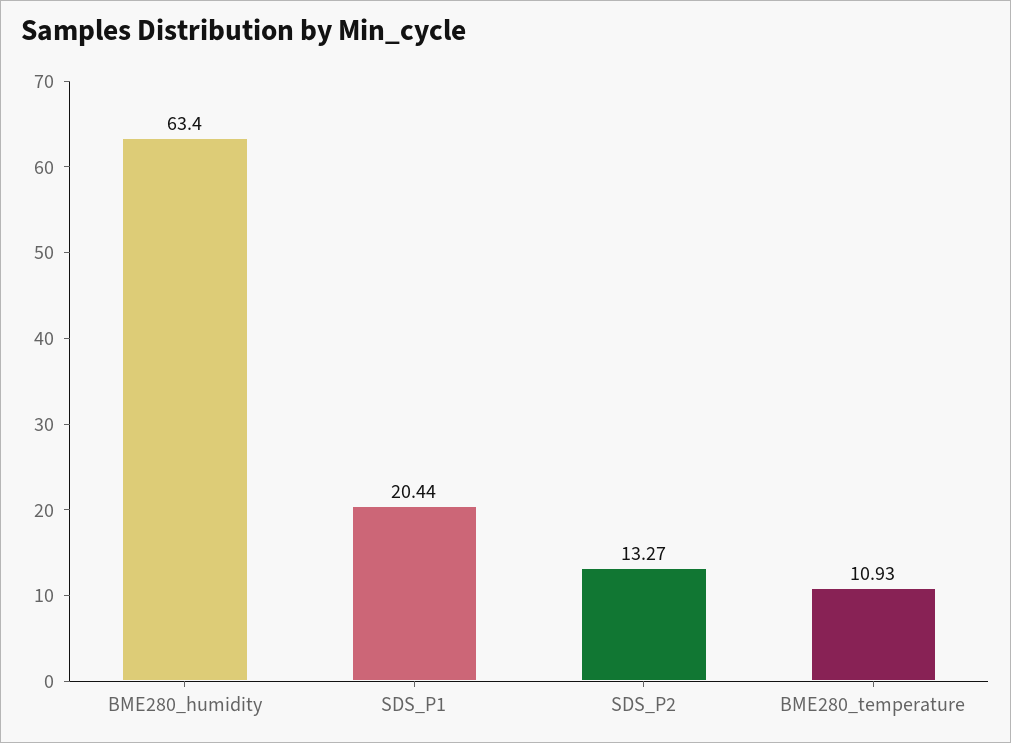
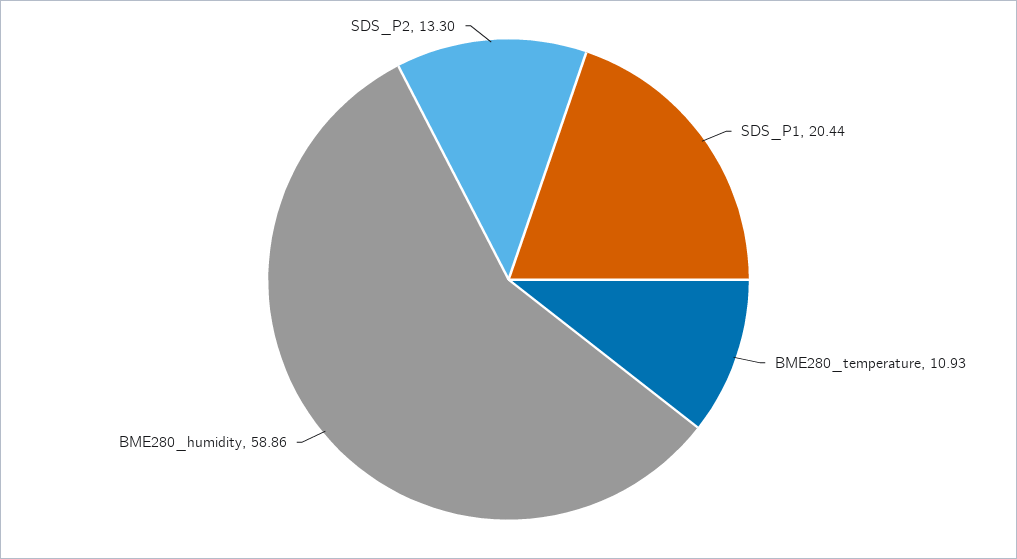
  {
-   "BME280_humidity": 63.4,
+   "BME280_humidity": 58.86,
    "SDS_P1": 20.44,
-   "SDS_P2": 13.27,
+   "SDS_P2": 13.3,
    "BME280_temperature": 10.93
  }

